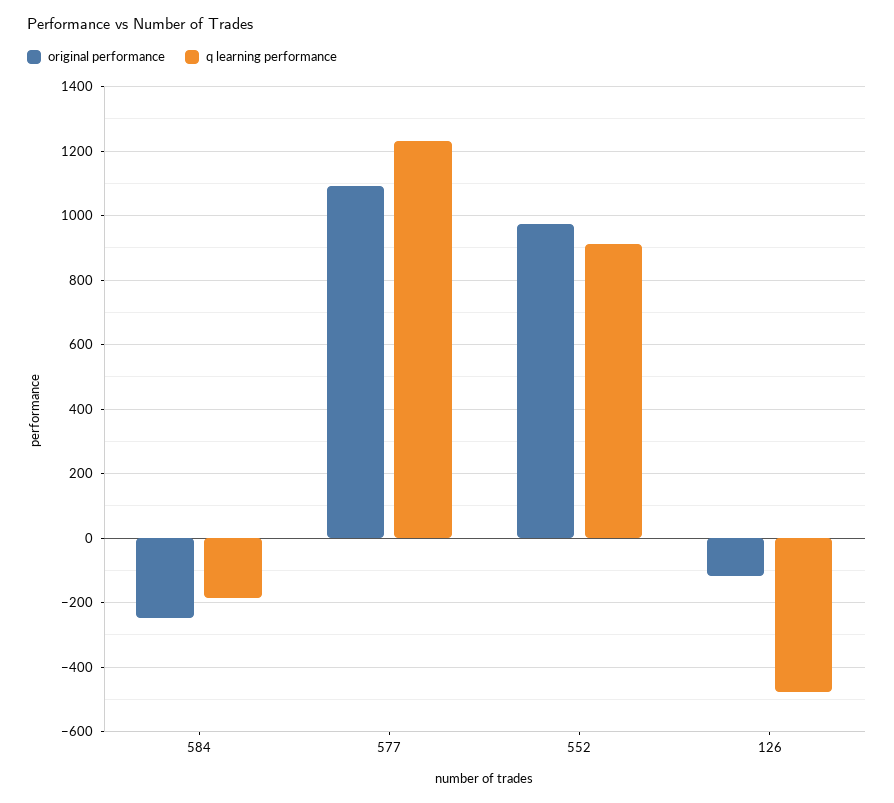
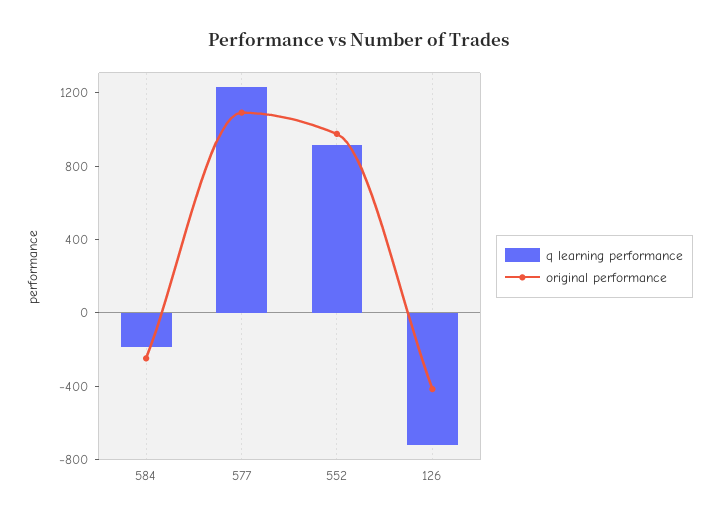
  {
    "original performance": {
      "584": -240,
      "577": 1100,
      "552": 980,
-     "126": -120
+     "126": -400
    },
    "q learning performance": {
      "584": -180,
      "577": 1240,
      "552": 920,
-     "126": -480
+     "126": -700
    }
  }

